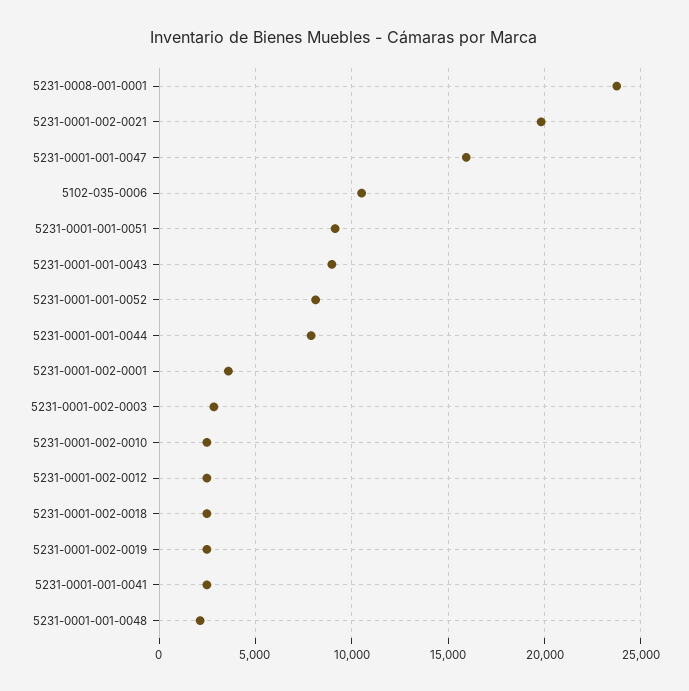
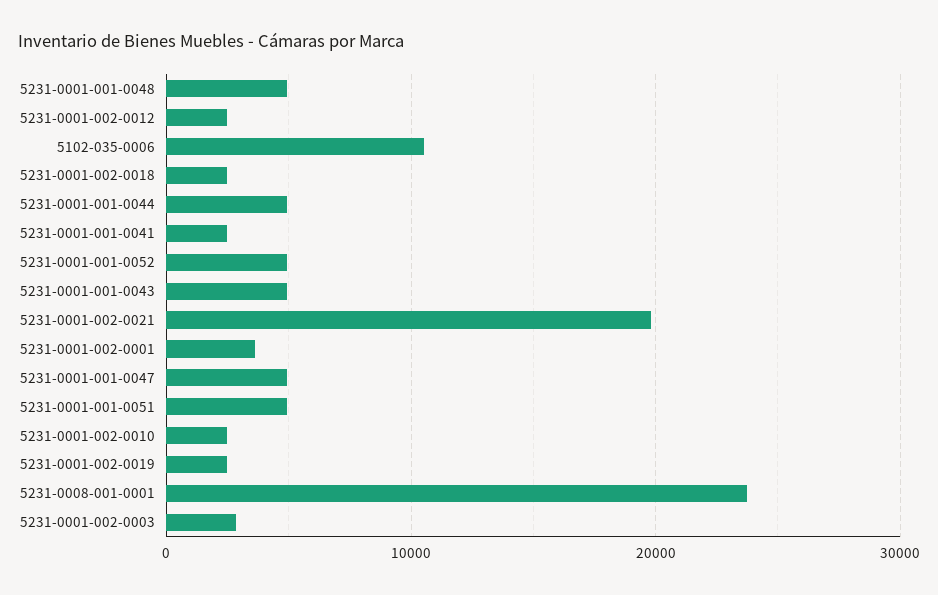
  {
    "5231-0008-001-0001": 23500,
    "5231-0001-002-0021": 20000,
-   "5231-0001-001-0047": 16000,
+   "5231-0001-001-0047": 5000,
    "5102-035-0006": 10500,
-   "5231-0001-001-0051": 9000,
+   "5231-0001-001-0051": 5000,
-   "5231-0001-001-0043": 9000,
+   "5231-0001-001-0043": 5000,
-   "5231-0001-001-0052": 8000,
+   "5231-0001-001-0052": 5000,
-   "5231-0001-001-0044": 8000,
+   "5231-0001-001-0044": 5000,
    "5231-0001-002-0001": 3500,
    "5231-0001-002-0003": 3000,
    "5231-0001-002-0010": 2500,
    "5231-0001-002-0012": 2500,
    "5231-0001-002-0018": 2500,
    "5231-0001-002-0019": 2500,
    "5231-0001-001-0041": 2500,
-   "5231-0001-001-0048": 2000
+   "5231-0001-001-0048": 5000
  }

